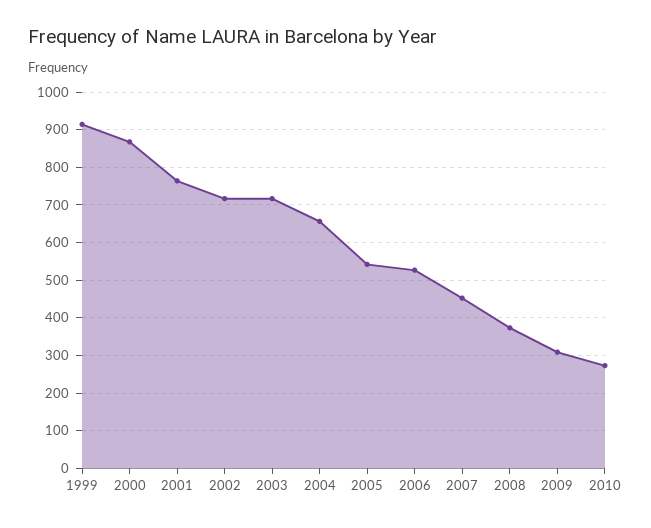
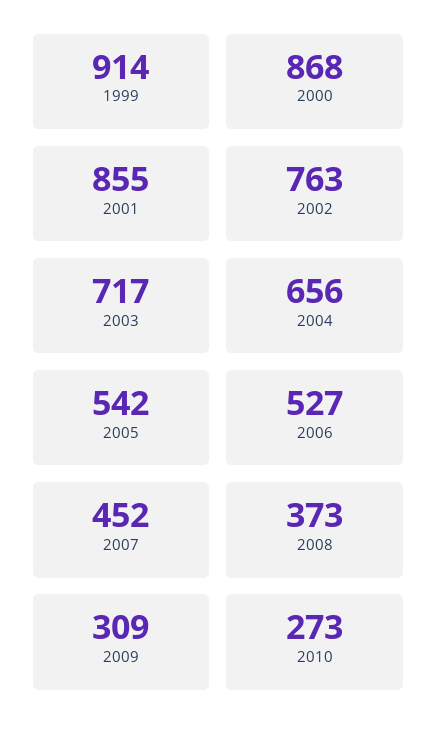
  {
    "1999": 914,
    "2000": 868,
-   "2001": 760,
+   "2001": 855,
-   "2002": 720,
+   "2002": 763,
    "2003": 717,
    "2004": 656,
    "2005": 542,
    "2006": 527,
    "2007": 452,
    "2008": 373,
    "2009": 309,
    "2010": 273
  }

